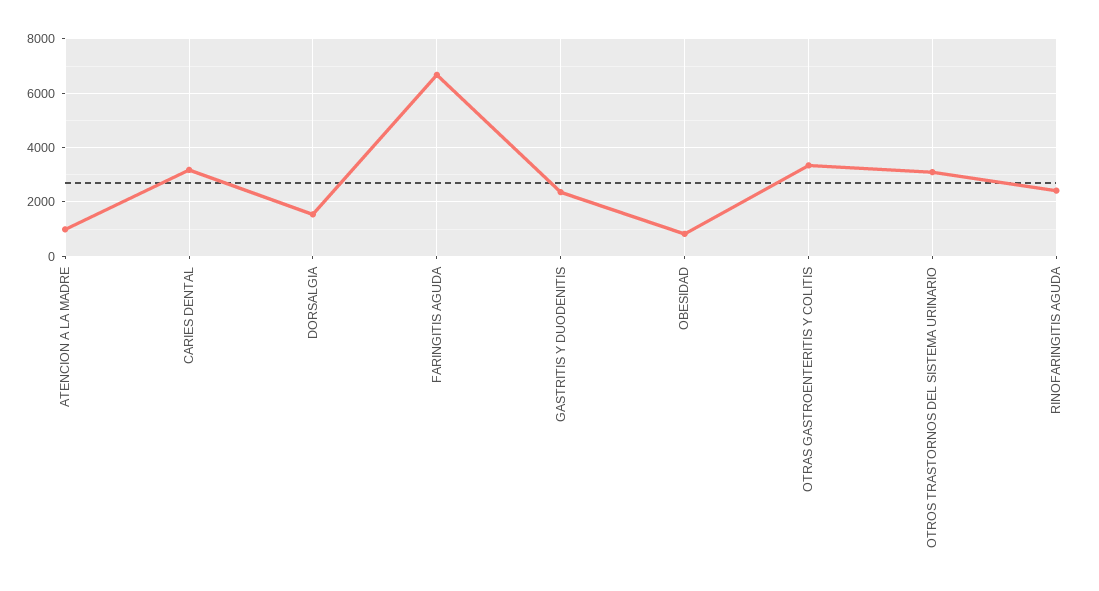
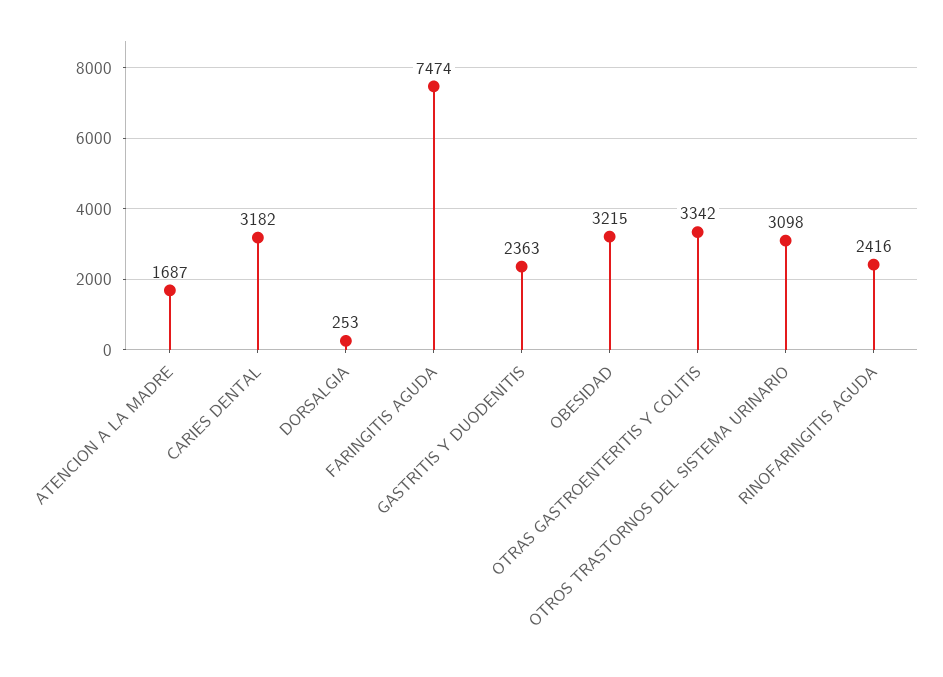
  {
-   "ATENCION A LA MADRE": 1000,
+   "ATENCION A LA MADRE": 1687,
    "CARIES DENTAL": 3182,
-   "DORSALGIA": 1500,
+   "DORSALGIA": 253,
-   "FARINGITIS AGUDA": 6750,
+   "FARINGITIS AGUDA": 7474,
    "GASTRITIS Y DUODENITIS": 2363,
-   "OBESIDAD": 750,
+   "OBESIDAD": 3215,
    "OTRAS GASTROENTERITIS Y COLITIS": 3342,
    "OTROS TRASTORNOS DEL SISTEMA URINARIO": 3098,
    "RINOFARINGITIS AGUDA": 2416
  }

